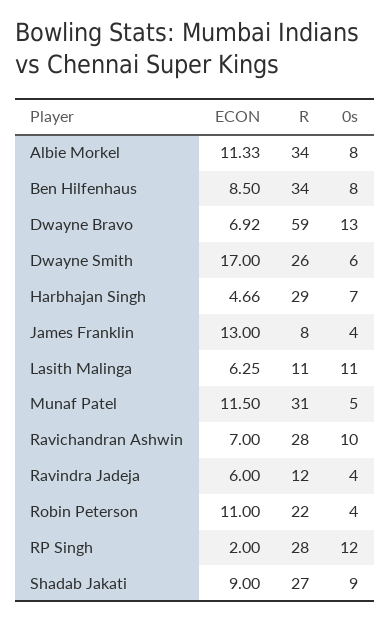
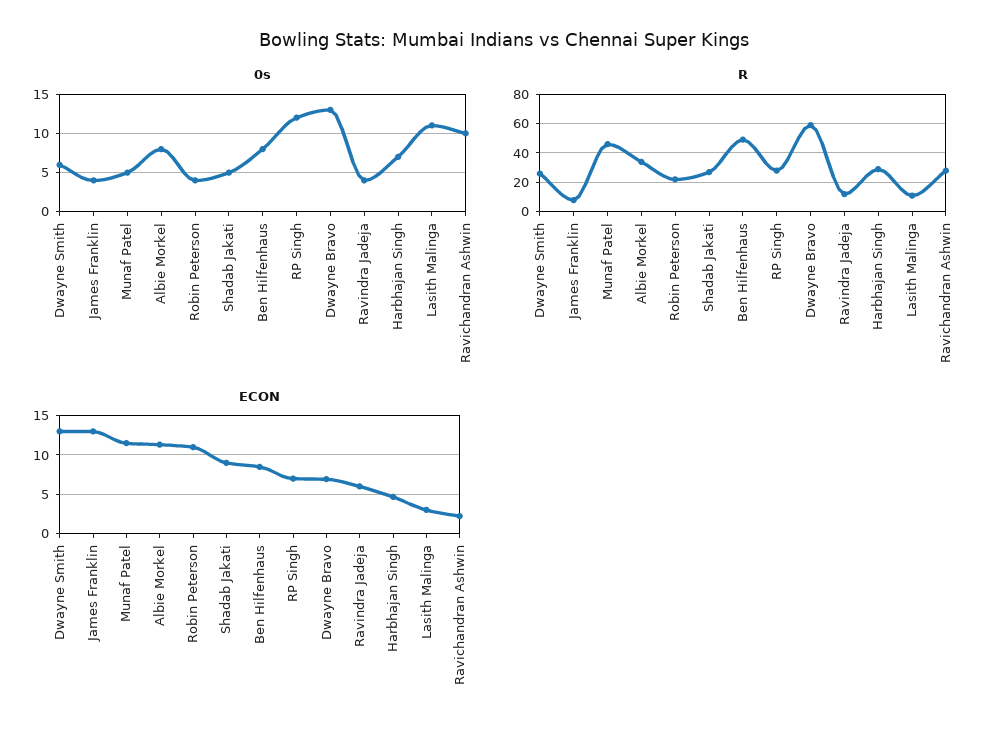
  {
    "ECON": {
      "Albie Morkel": 11.33,
      "Ben Hilfenhaus": 8.5,
      "Dwayne Bravo": 6.92,
-     "Dwayne Smith": 17,
+     "Dwayne Smith": 13,
      "Harbhajan Singh": 4.66,
      "James Franklin": 13,
-     "Lasith Malinga": 6.25,
+     "Lasith Malinga": 3,
      "Munaf Patel": 11.5,
-     "Ravichandran Ashwin": 7,
+     "Ravichandran Ashwin": 2,
      "Ravindra Jadeja": 6,
      "Robin Peterson": 11,
-     "RP Singh": 2,
+     "RP Singh": 7,
      "Shadab Jakati": 9
    },
    "R": {
      "Albie Morkel": 34,
-     "Ben Hilfenhaus": 34,
+     "Ben Hilfenhaus": 50,
      "Dwayne Bravo": 59,
      "Dwayne Smith": 26,
      "Harbhajan Singh": 29,
      "James Franklin": 8,
      "Lasith Malinga": 11,
-     "Munaf Patel": 31,
+     "Munaf Patel": 45,
      "Ravichandran Ashwin": 28,
      "Ravindra Jadeja": 12,
      "Robin Peterson": 22,
      "RP Singh": 28,
      "Shadab Jakati": 27
    },
    "0s": {
      "Albie Morkel": 8,
      "Ben Hilfenhaus": 8,
      "Dwayne Bravo": 13,
      "Dwayne Smith": 6,
      "Harbhajan Singh": 7,
      "James Franklin": 4,
      "Lasith Malinga": 11,
      "Munaf Patel": 5,
      "Ravichandran Ashwin": 10,
      "Ravindra Jadeja": 4,
      "Robin Peterson": 4,
      "RP Singh": 12,
-     "Shadab Jakati": 9
+     "Shadab Jakati": 5
    }
  }

